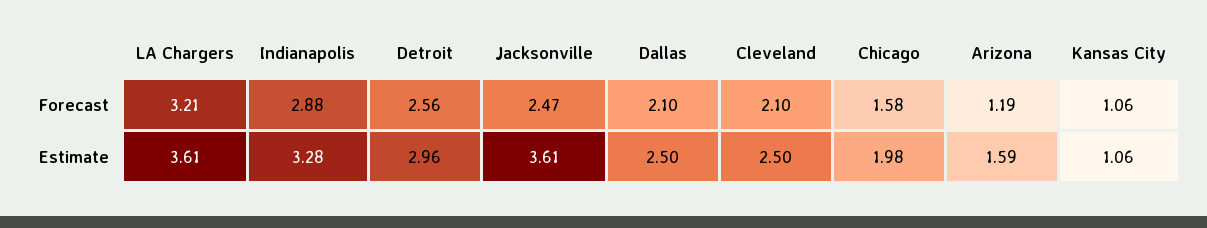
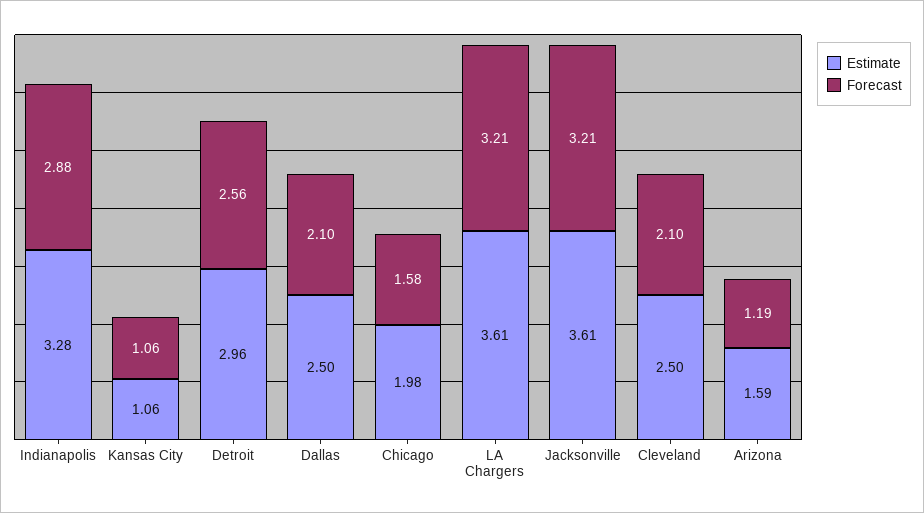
  {
    "Forecast": {
      "LA Chargers": 3.21,
      "Indianapolis": 2.88,
      "Detroit": 2.56,
-     "Jacksonville": 2.47,
+     "Jacksonville": 3.21,
      "Dallas": 2.1,
      "Cleveland": 2.1,
      "Chicago": 1.58,
      "Arizona": 1.19,
      "Kansas City": 1.06
    },
    "Estimate": {
      "LA Chargers": 3.61,
      "Indianapolis": 3.28,
      "Detroit": 2.96,
      "Jacksonville": 3.61,
      "Dallas": 2.5,
      "Cleveland": 2.5,
      "Chicago": 1.98,
      "Arizona": 1.59,
      "Kansas City": 1.06
    }
  }

